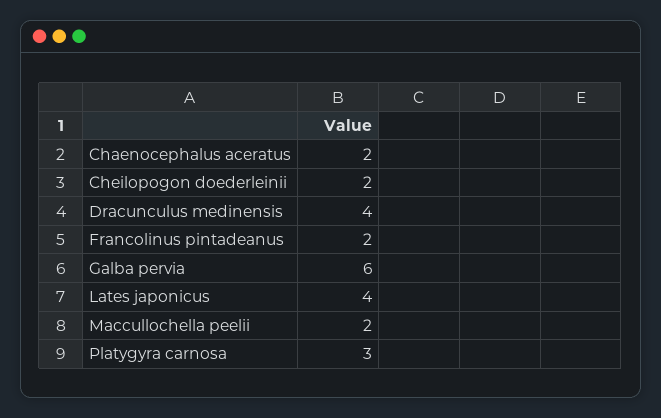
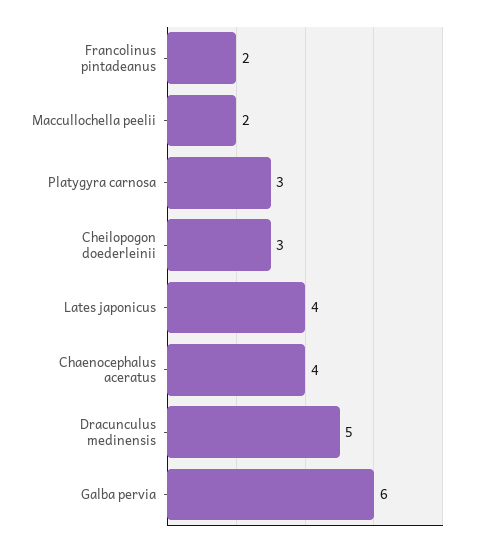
  {
-   "Chaenocephalus aceratus": 2,
+   "Chaenocephalus aceratus": 4,
-   "Cheilopogon doederleinii": 2,
+   "Cheilopogon doederleinii": 3,
-   "Dracunculus medinensis": 4,
+   "Dracunculus medinensis": 5,
    "Francolinus pintadeanus": 2,
    "Galba pervia": 6,
    "Lates japonicus": 4,
    "Maccullochella peelii": 2,
    "Platygyra carnosa": 3
  }

